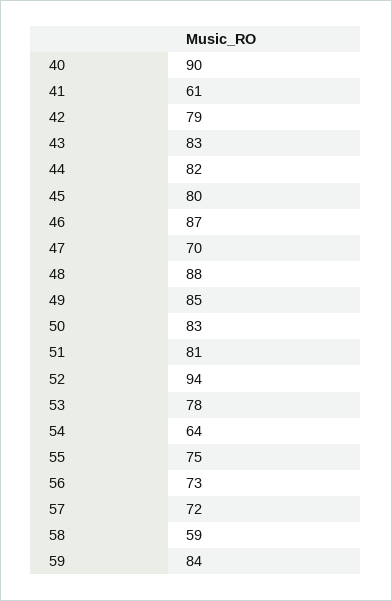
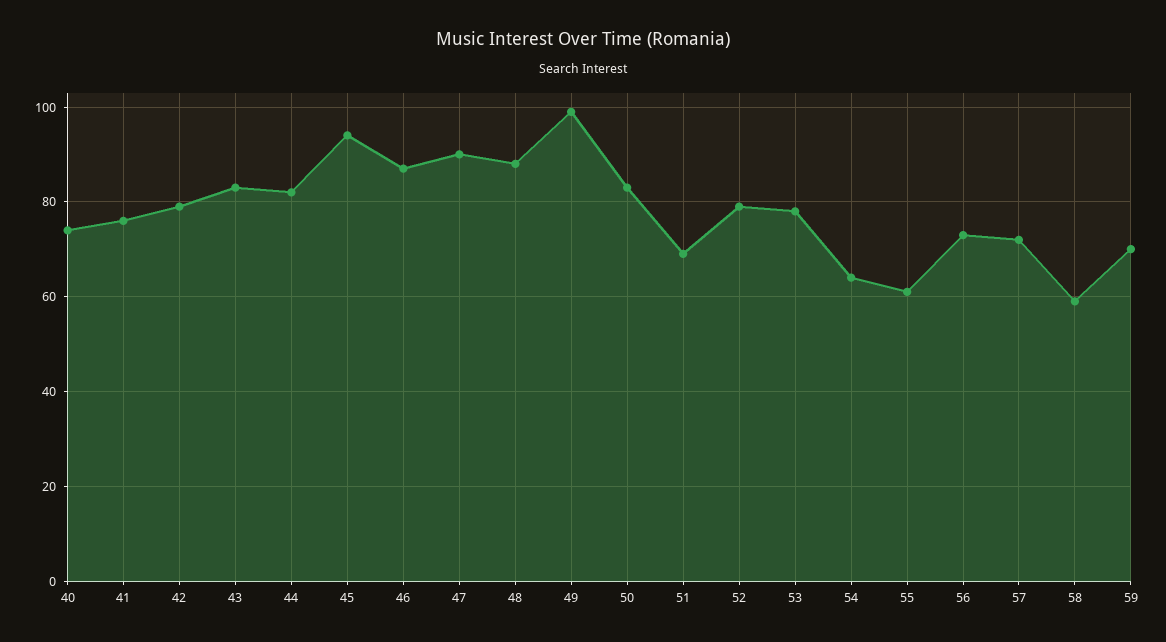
  {
-   "40": 90,
+   "40": 75,
-   "41": 61,
+   "41": 75,
    "42": 79,
    "43": 83,
    "44": 82,
-   "45": 80,
+   "45": 95,
    "46": 87,
-   "47": 70,
+   "47": 90,
    "48": 88,
-   "49": 85,
+   "49": 100,
    "50": 83,
-   "51": 81,
+   "51": 70,
-   "52": 94,
+   "52": 80,
    "53": 78,
    "54": 64,
-   "55": 75,
+   "55": 60,
    "56": 73,
    "57": 72,
    "58": 59,
-   "59": 84
+   "59": 70
  }

